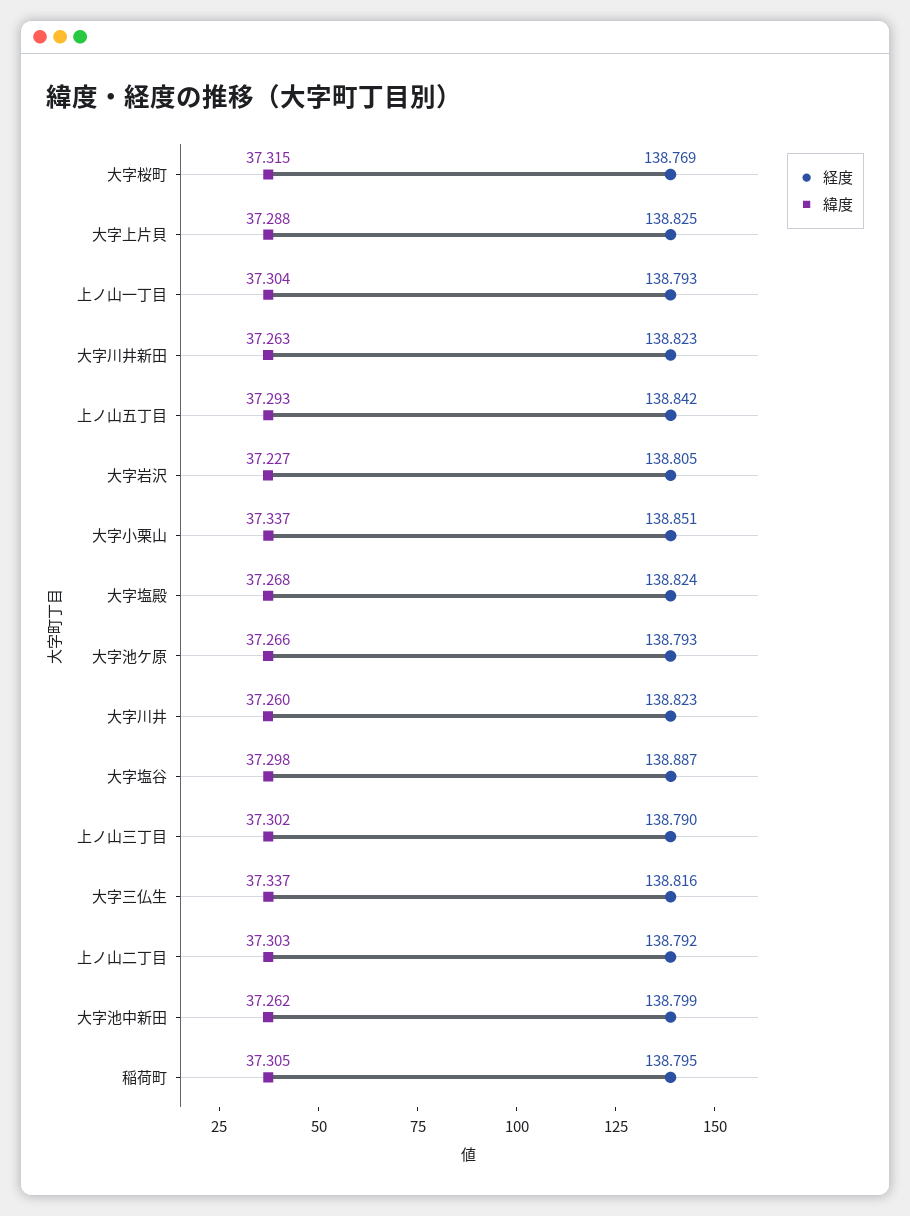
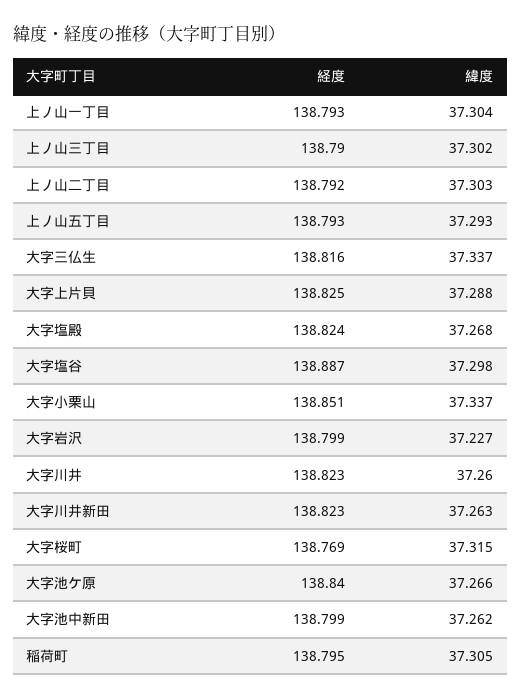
  {
    "経度": {
      "大字桜町": 138.769,
      "大字上片貝": 138.825,
      "上ノ山一丁目": 138.793,
      "大字川井新田": 138.823,
-     "上ノ山五丁目": 138.842,
+     "上ノ山五丁目": 138.793,
-     "大字岩沢": 138.805,
+     "大字岩沢": 138.799,
      "大字小栗山": 138.851,
      "大字塩殿": 138.824,
-     "大字池ケ原": 138.793,
+     "大字池ケ原": 138.84,
      "大字川井": 138.823,
      "大字塩谷": 138.887,
      "上ノ山三丁目": 138.79,
      "大字三仏生": 138.816,
      "上ノ山二丁目": 138.792,
      "大字池中新田": 138.799,
      "稲荷町": 138.795
    },
    "緯度": {
      "大字桜町": 37.315,
      "大字上片貝": 37.288,
      "上ノ山一丁目": 37.304,
      "大字川井新田": 37.263,
      "上ノ山五丁目": 37.293,
      "大字岩沢": 37.227,
      "大字小栗山": 37.337,
      "大字塩殿": 37.268,
      "大字池ケ原": 37.266,
      "大字川井": 37.26,
      "大字塩谷": 37.298,
      "上ノ山三丁目": 37.302,
      "大字三仏生": 37.337,
      "上ノ山二丁目": 37.303,
      "大字池中新田": 37.262,
      "稲荷町": 37.305
    }
  }

